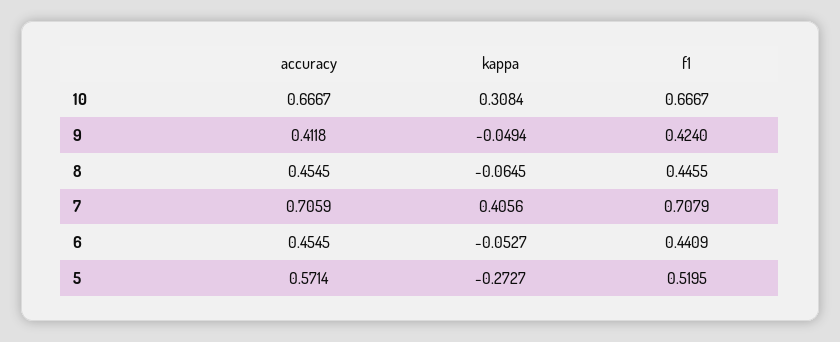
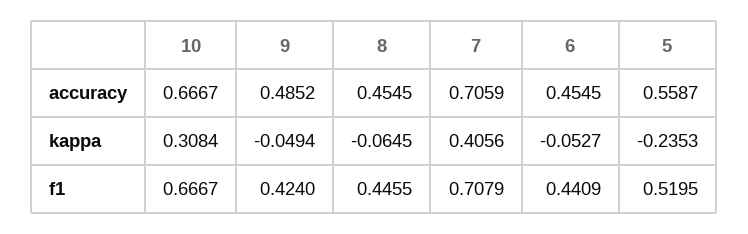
  {
    "accuracy": {
      "10": 0.6667,
-     "9": 0.4118,
+     "9": 0.4852,
      "8": 0.4545,
      "7": 0.7059,
      "6": 0.4545,
-     "5": 0.5714
+     "5": 0.5587
    },
    "kappa": {
      "10": 0.3084,
      "9": -0.0494,
      "8": -0.0645,
      "7": 0.4056,
      "6": -0.0527,
-     "5": -0.2727
+     "5": -0.2353
    },
    "f1": {
      "10": 0.6667,
      "9": 0.424,
      "8": 0.4455,
      "7": 0.7079,
      "6": 0.4409,
      "5": 0.5195
    }
  }

